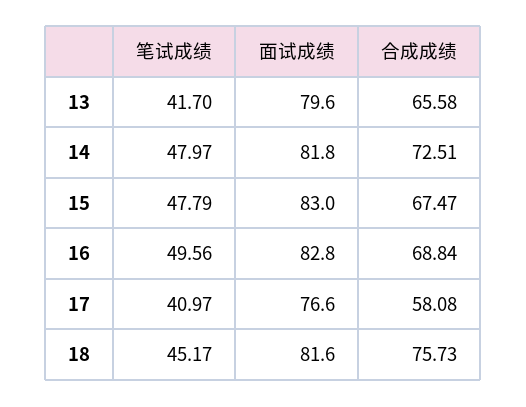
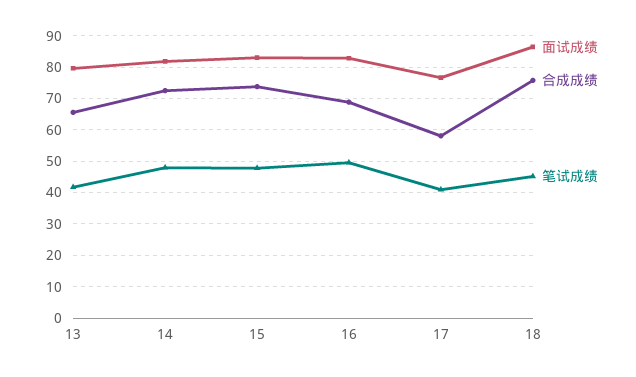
  {
    "笔试成绩": {
      "13": 41.7,
      "14": 47.97,
      "15": 47.79,
      "16": 49.56,
      "17": 40.97,
      "18": 45.17
    },
    "面试成绩": {
      "13": 79.6,
      "14": 81.8,
      "15": 83,
      "16": 82.8,
      "17": 76.6,
-     "18": 81.6
+     "18": 86
    },
    "合成成绩": {
      "13": 65.58,
      "14": 72.51,
-     "15": 67.47,
+     "15": 74,
      "16": 68.84,
      "17": 58.08,
      "18": 75.73
    }
  }

